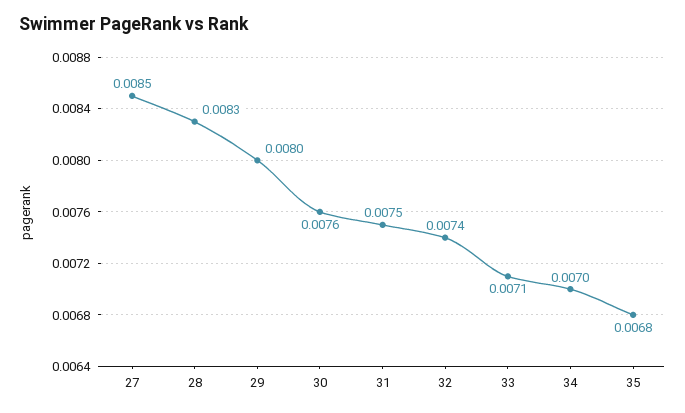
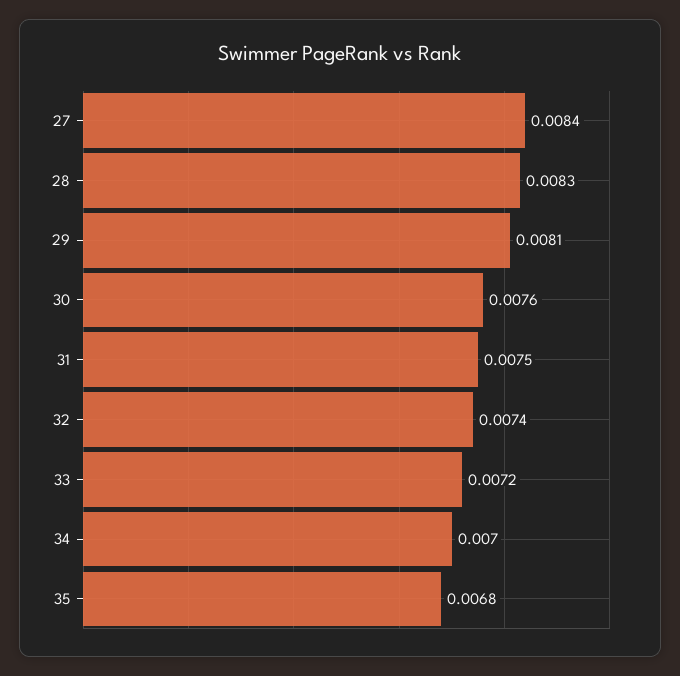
  {
-   "27": 0.0085,
+   "27": 0.0084,
    "28": 0.0083,
-   "29": 0.008,
+   "29": 0.0081,
    "30": 0.0076,
    "31": 0.0075,
    "32": 0.0074,
-   "33": 0.0071,
+   "33": 0.0072,
    "34": 0.007,
    "35": 0.0068
  }

